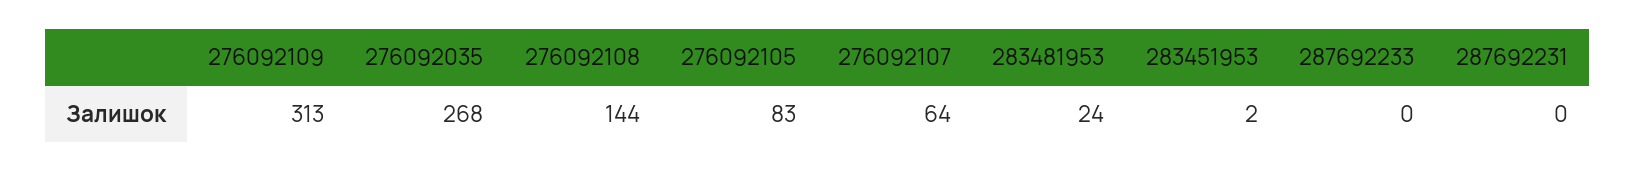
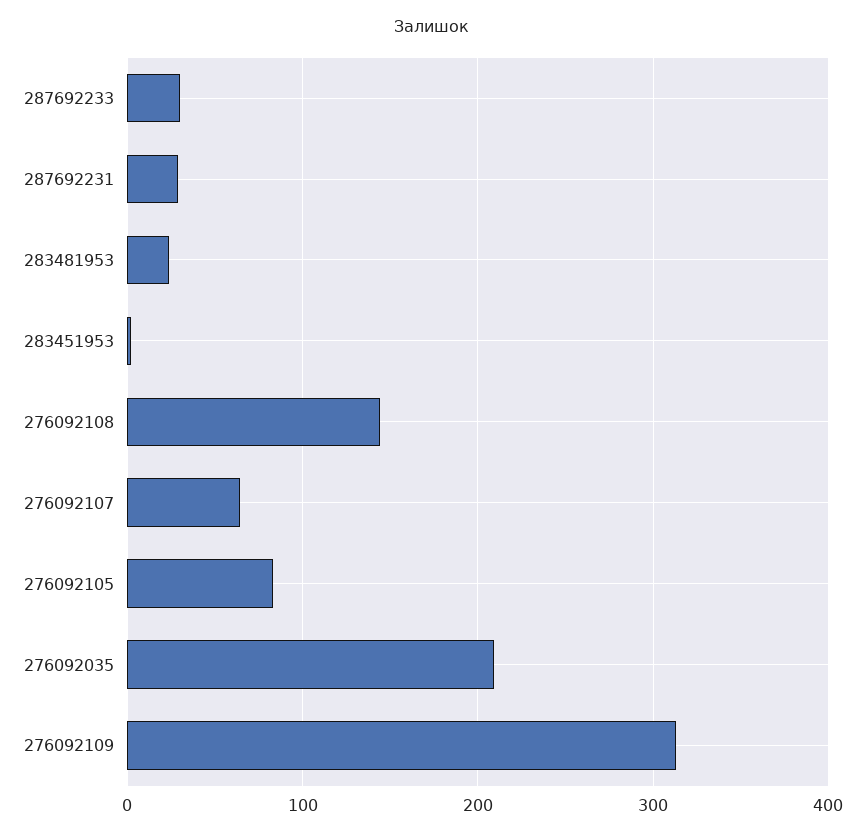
  {
    "276092109": 313,
-   "276092035": 268,
+   "276092035": 210,
    "276092108": 144,
    "276092105": 83,
    "276092107": 64,
    "283481953": 24,
    "283451953": 2,
-   "287692233": 0,
+   "287692233": 30,
-   "287692231": 0
+   "287692231": 30
  }

